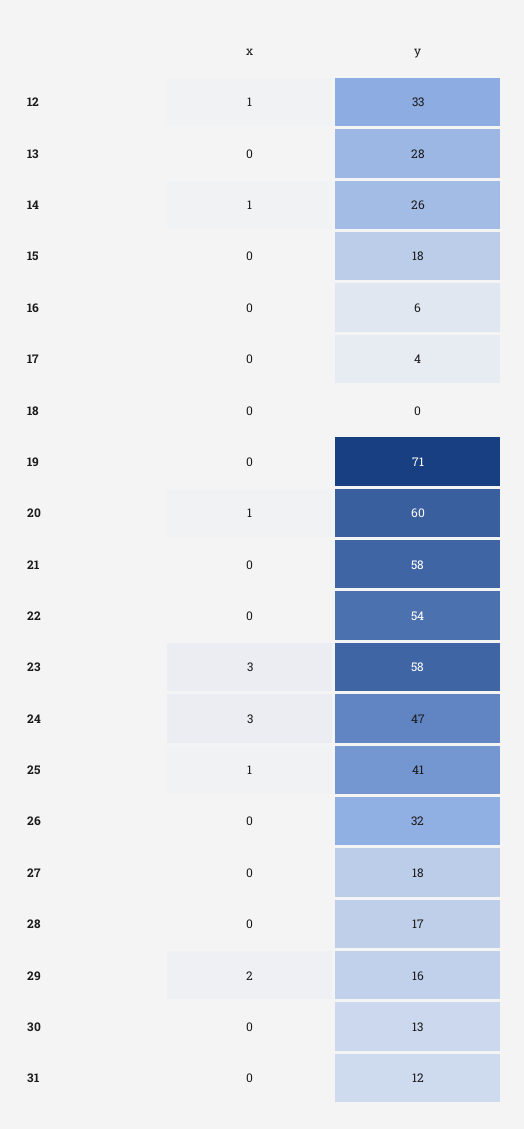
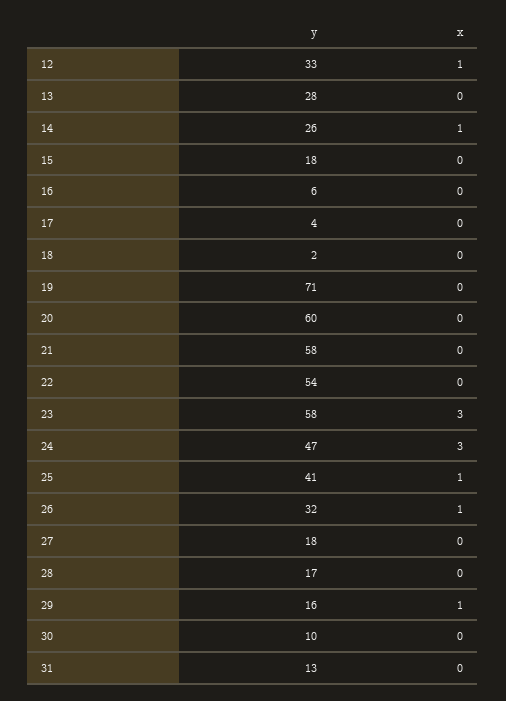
  {
    "x": {
      "12": 1,
      "13": 0,
      "14": 1,
      "15": 0,
      "16": 0,
      "17": 0,
      "18": 0,
      "19": 0,
-     "20": 1,
+     "20": 0,
      "21": 0,
      "22": 0,
      "23": 3,
      "24": 3,
      "25": 1,
-     "26": 0,
+     "26": 1,
      "27": 0,
      "28": 0,
-     "29": 2,
+     "29": 1,
      "30": 0,
      "31": 0
    },
    "y": {
      "12": 33,
      "13": 28,
      "14": 26,
      "15": 18,
      "16": 6,
      "17": 4,
-     "18": 0,
+     "18": 2,
      "19": 71,
      "20": 60,
      "21": 58,
      "22": 54,
      "23": 58,
      "24": 47,
      "25": 41,
      "26": 32,
      "27": 18,
      "28": 17,
      "29": 16,
-     "30": 13,
+     "30": 10,
-     "31": 12
+     "31": 13
    }
  }

